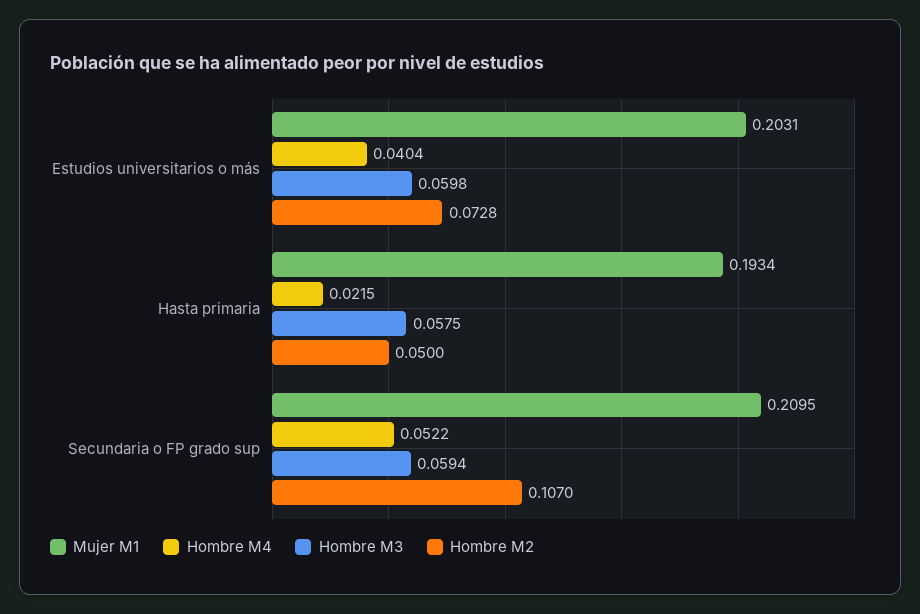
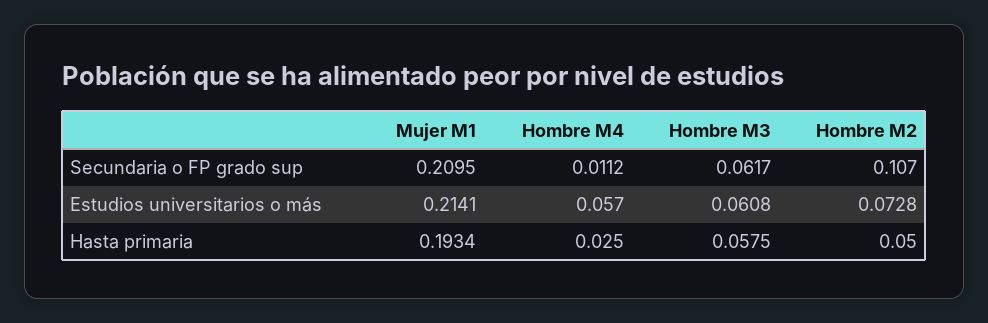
  {
    "Mujer M1": {
-     "Estudios universitarios o más": 0.2031,
+     "Estudios universitarios o más": 0.2141,
      "Hasta primaria": 0.1934,
      "Secundaria o FP grado sup": 0.2095
    },
    "Hombre M4": {
-     "Estudios universitarios o más": 0.0404,
+     "Estudios universitarios o más": 0.057,
-     "Hasta primaria": 0.0215,
+     "Hasta primaria": 0.025,
-     "Secundaria o FP grado sup": 0.0522
+     "Secundaria o FP grado sup": 0.0112
    },
    "Hombre M3": {
-     "Estudios universitarios o más": 0.0598,
+     "Estudios universitarios o más": 0.0608,
      "Hasta primaria": 0.0575,
-     "Secundaria o FP grado sup": 0.0594
+     "Secundaria o FP grado sup": 0.0617
    },
    "Hombre M2": {
      "Estudios universitarios o más": 0.0728,
      "Hasta primaria": 0.05,
      "Secundaria o FP grado sup": 0.107
    }
  }

